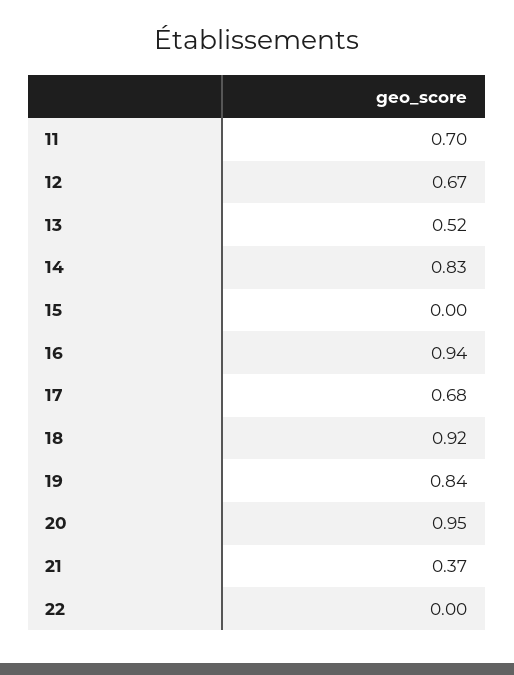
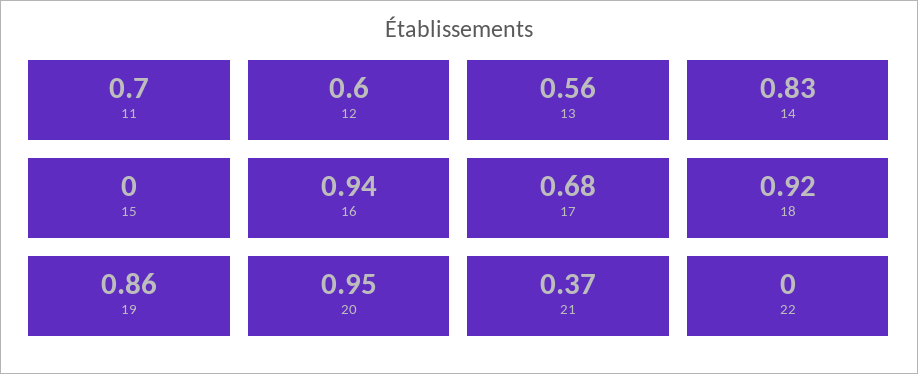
  {
    "11": 0.7,
-   "12": 0.67,
+   "12": 0.6,
-   "13": 0.52,
+   "13": 0.56,
    "14": 0.83,
    "15": 0,
    "16": 0.94,
    "17": 0.68,
    "18": 0.92,
-   "19": 0.84,
+   "19": 0.86,
    "20": 0.95,
    "21": 0.37,
    "22": 0
  }

